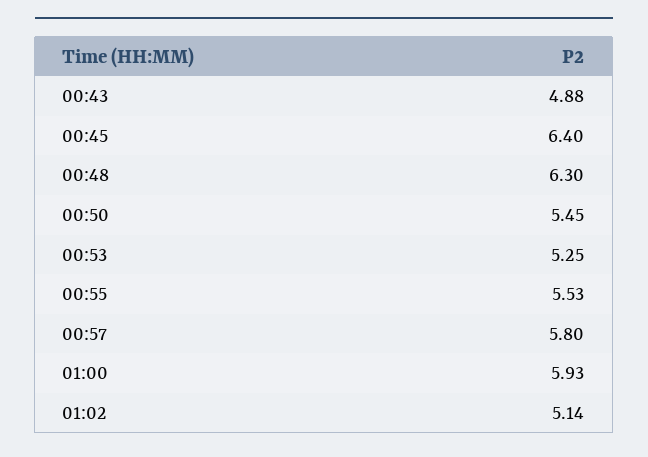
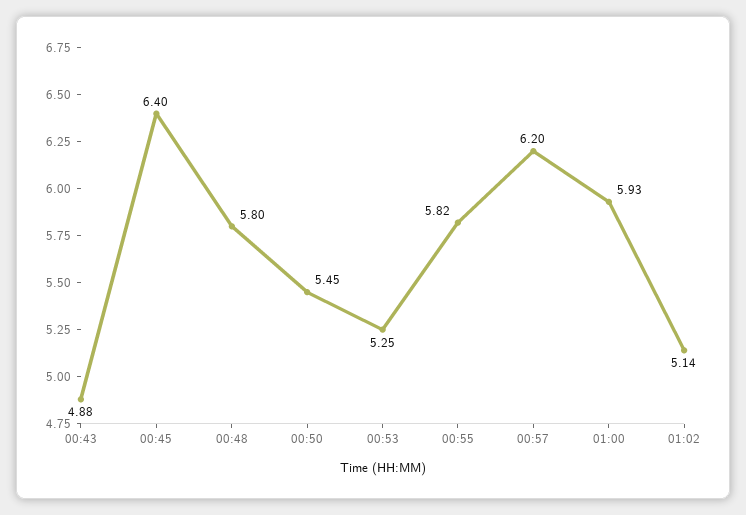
  {
    "00:43": 4.88,
    "00:45": 6.4,
-   "00:48": 6.3,
+   "00:48": 5.8,
    "00:50": 5.45,
    "00:53": 5.25,
-   "00:55": 5.53,
+   "00:55": 5.82,
-   "00:57": 5.8,
+   "00:57": 6.2,
    "01:00": 5.93,
    "01:02": 5.14
  }

